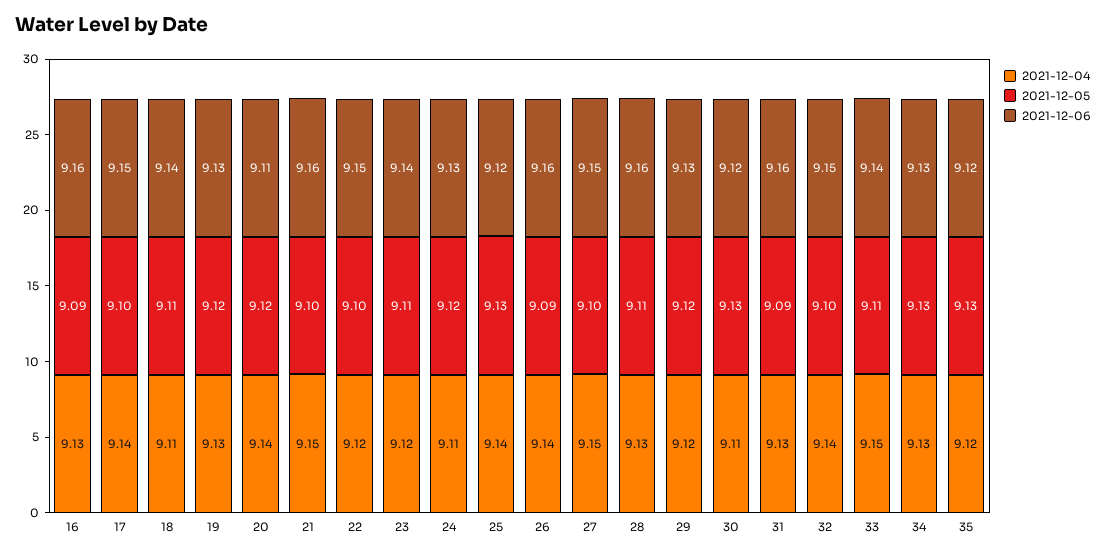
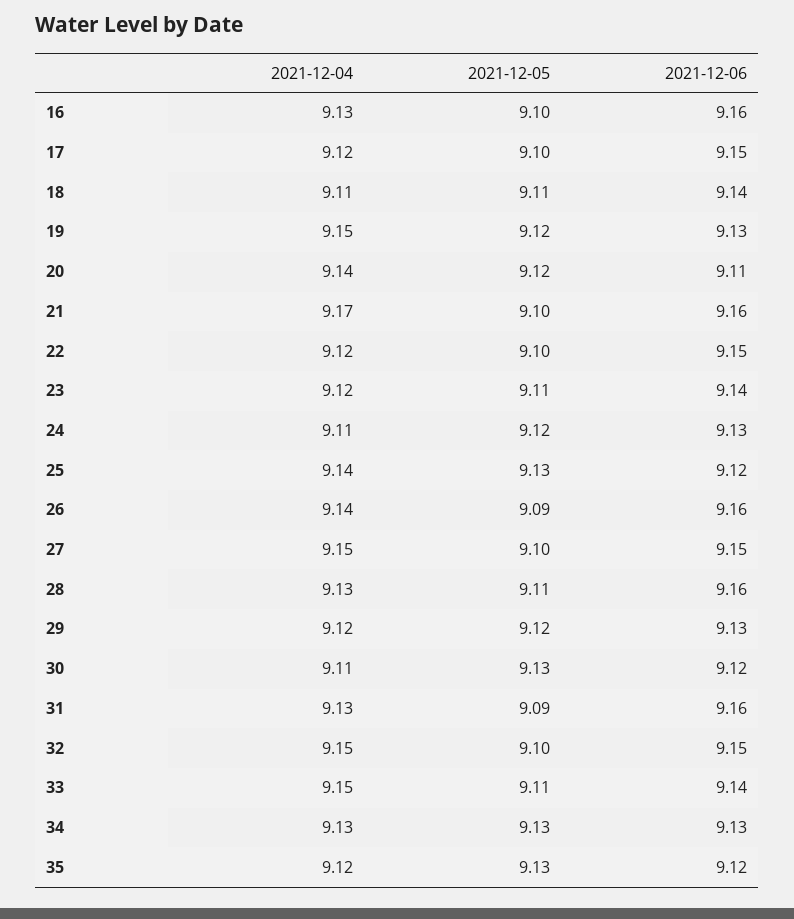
  {
    "2021-12-04": {
      "16": 9.13,
-     "17": 9.14,
+     "17": 9.12,
      "18": 9.11,
-     "19": 9.13,
+     "19": 9.15,
      "20": 9.14,
-     "21": 9.15,
+     "21": 9.17,
      "22": 9.12,
      "23": 9.12,
      "24": 9.11,
      "25": 9.14,
      "26": 9.14,
      "27": 9.15,
      "28": 9.13,
      "29": 9.12,
      "30": 9.11,
      "31": 9.13,
-     "32": 9.14,
+     "32": 9.15,
      "33": 9.15,
      "34": 9.13,
      "35": 9.12
    },
    "2021-12-05": {
-     "16": 9.09,
+     "16": 9.1,
      "17": 9.1,
      "18": 9.11,
      "19": 9.12,
      "20": 9.12,
      "21": 9.1,
      "22": 9.1,
      "23": 9.11,
      "24": 9.12,
      "25": 9.13,
      "26": 9.09,
      "27": 9.1,
      "28": 9.11,
      "29": 9.12,
      "30": 9.13,
      "31": 9.09,
      "32": 9.1,
      "33": 9.11,
      "34": 9.13,
      "35": 9.13
    },
    "2021-12-06": {
      "16": 9.16,
      "17": 9.15,
      "18": 9.14,
      "19": 9.13,
      "20": 9.11,
      "21": 9.16,
      "22": 9.15,
      "23": 9.14,
      "24": 9.13,
      "25": 9.12,
      "26": 9.16,
      "27": 9.15,
      "28": 9.16,
      "29": 9.13,
      "30": 9.12,
      "31": 9.16,
      "32": 9.15,
      "33": 9.14,
      "34": 9.13,
      "35": 9.12
    }
  }

